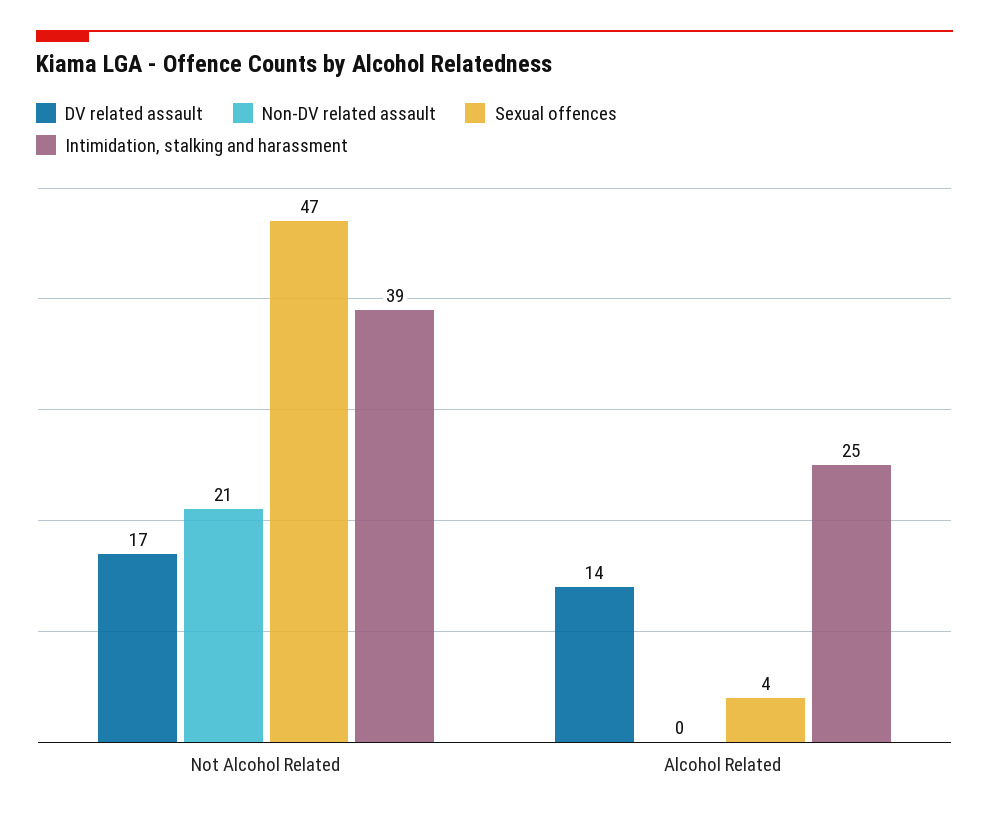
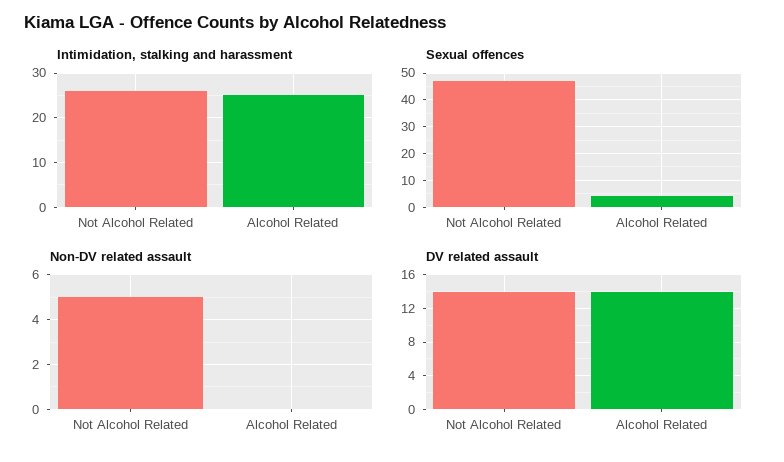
  {
    "DV related assault": {
-     "Not Alcohol Related": 17,
+     "Not Alcohol Related": 14,
      "Alcohol Related": 14
    },
    "Non-DV related assault": {
-     "Not Alcohol Related": 21,
+     "Not Alcohol Related": 5,
      "Alcohol Related": 0
    },
    "Sexual offences": {
      "Not Alcohol Related": 47,
      "Alcohol Related": 4
    },
    "Intimidation, stalking and harassment": {
-     "Not Alcohol Related": 39,
+     "Not Alcohol Related": 25,
      "Alcohol Related": 25
    }
  }

